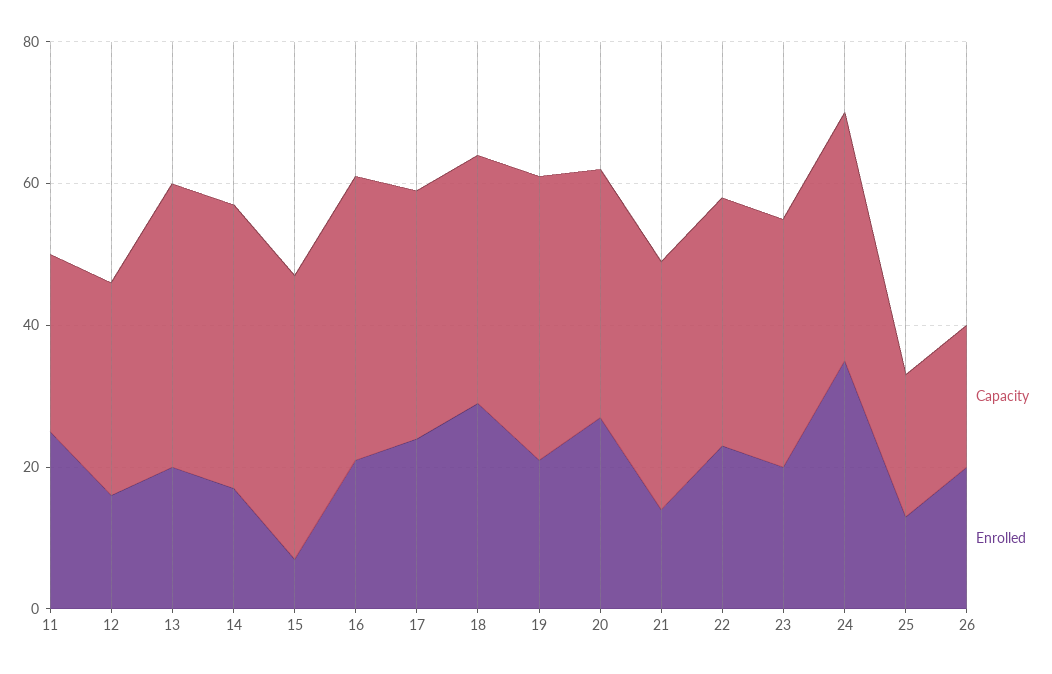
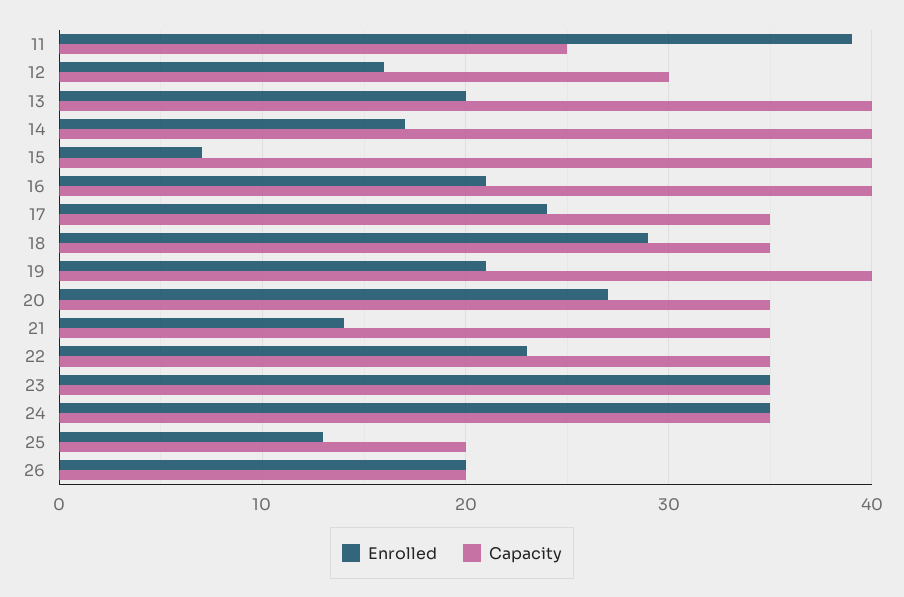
  {
    "Capacity": {
      "11": 25,
      "12": 30,
      "13": 40,
      "14": 40,
      "15": 40,
      "16": 40,
      "17": 35,
      "18": 35,
      "19": 40,
      "20": 35,
      "21": 35,
      "22": 35,
      "23": 35,
      "24": 35,
      "25": 20,
      "26": 20
    },
    "Enrolled": {
-     "11": 25,
+     "11": 39,
      "12": 16,
      "13": 20,
      "14": 17,
      "15": 7,
      "16": 21,
      "17": 24,
      "18": 29,
      "19": 21,
      "20": 27,
      "21": 14,
      "22": 23,
-     "23": 20,
+     "23": 35,
      "24": 35,
      "25": 13,
      "26": 20
    }
  }

